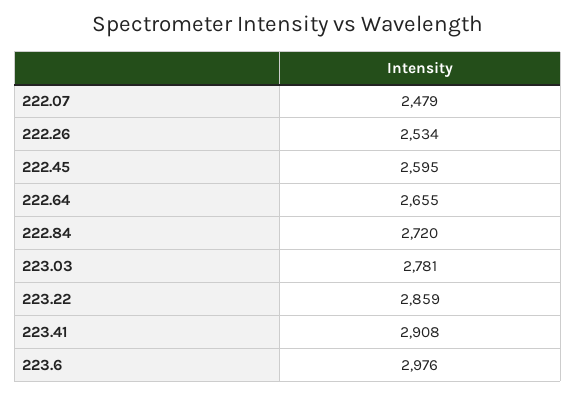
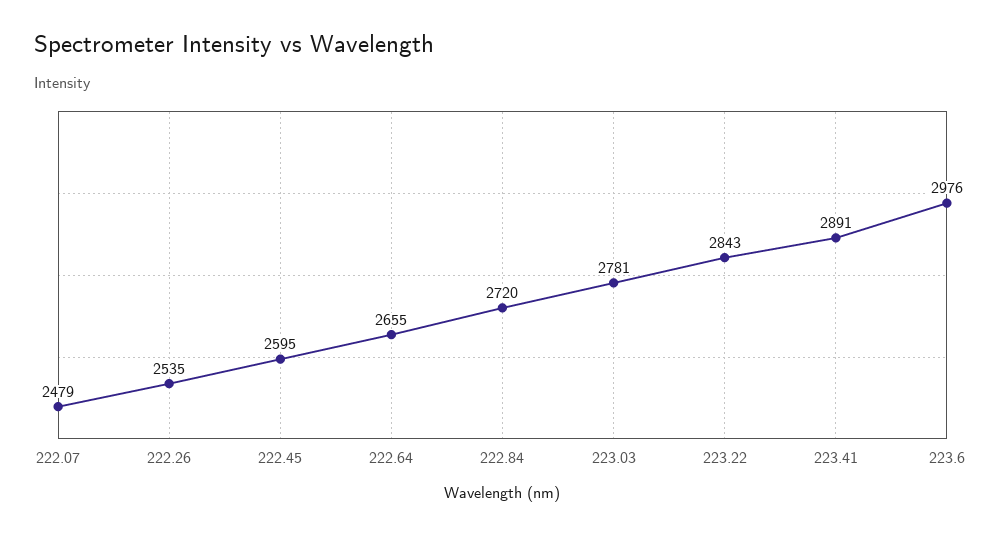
  {
    "222.07": 2479,
-   "222.26": 2534,
+   "222.26": 2535,
    "222.45": 2595,
    "222.64": 2655,
    "222.84": 2720,
    "223.03": 2781,
-   "223.22": 2859,
+   "223.22": 2843,
-   "223.41": 2908,
+   "223.41": 2891,
    "223.6": 2976
  }

